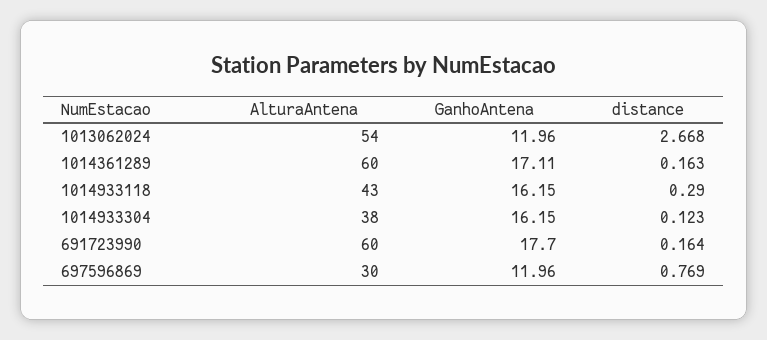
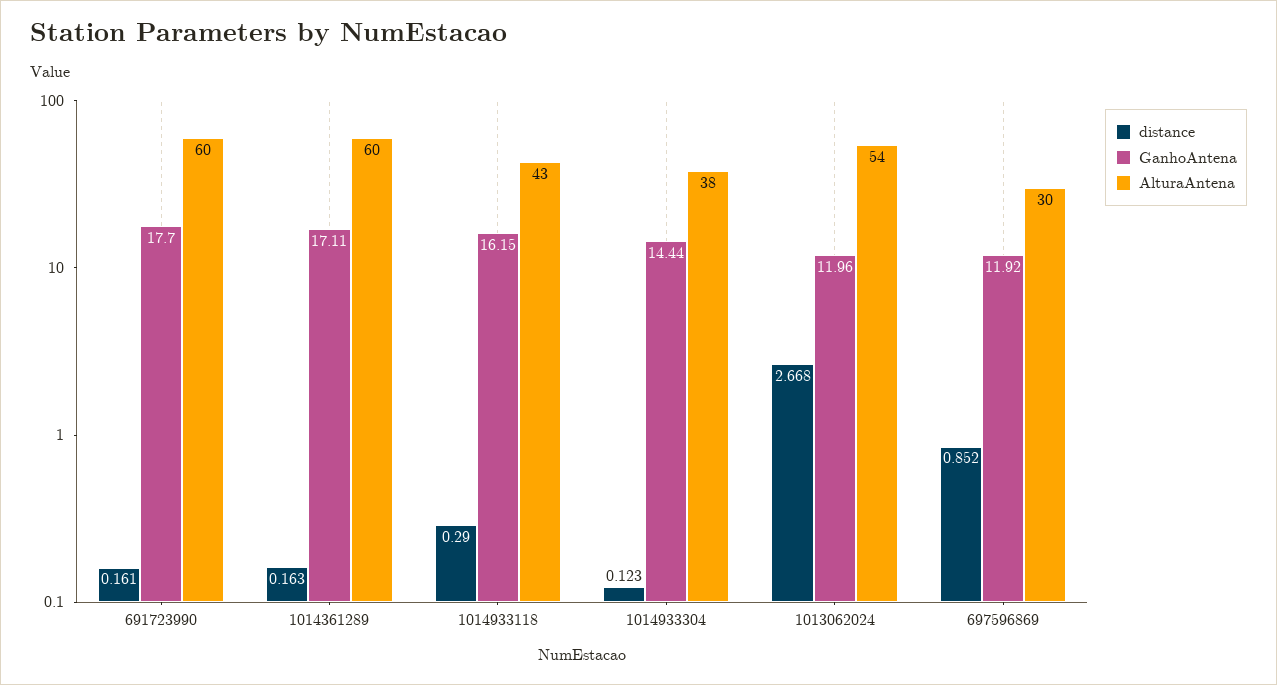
  {
    "AlturaAntena": {
      "1013062024": 54,
      "1014361289": 60,
      "1014933118": 43,
      "1014933304": 38,
      "691723990": 60,
      "697596869": 30
    },
    "GanhoAntena": {
      "1013062024": 11.96,
      "1014361289": 17.11,
      "1014933118": 16.15,
-     "1014933304": 16.15,
+     "1014933304": 14.44,
      "691723990": 17.7,
-     "697596869": 11.96
+     "697596869": 11.92
    },
    "distance": {
      "1013062024": 2.668,
      "1014361289": 0.163,
      "1014933118": 0.29,
      "1014933304": 0.123,
-     "691723990": 0.164,
+     "691723990": 0.161,
-     "697596869": 0.769
+     "697596869": 0.852
    }
  }

